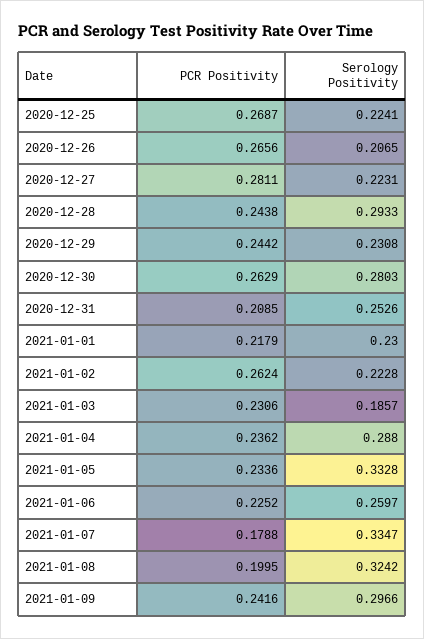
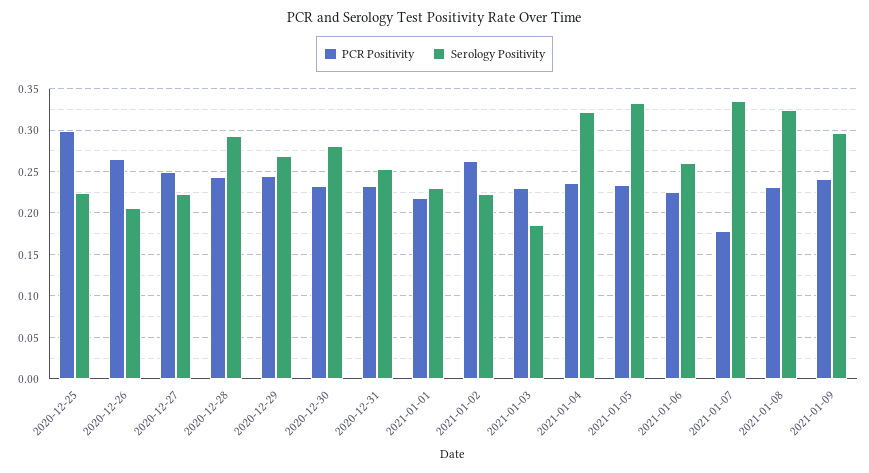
  {
    "PCR Positivity": {
-     "2020-12-25": 0.2687,
+     "2020-12-25": 0.3,
      "2020-12-26": 0.2656,
-     "2020-12-27": 0.2811,
+     "2020-12-27": 0.25,
      "2020-12-28": 0.2438,
      "2020-12-29": 0.2442,
-     "2020-12-30": 0.2629,
+     "2020-12-30": 0.23,
-     "2020-12-31": 0.2085,
+     "2020-12-31": 0.23,
      "2021-01-01": 0.2179,
      "2021-01-02": 0.2624,
      "2021-01-03": 0.2306,
      "2021-01-04": 0.2362,
      "2021-01-05": 0.2336,
      "2021-01-06": 0.2252,
      "2021-01-07": 0.1788,
-     "2021-01-08": 0.1995,
+     "2021-01-08": 0.23,
      "2021-01-09": 0.2416
    },
    "Serology Positivity": {
      "2020-12-25": 0.2241,
      "2020-12-26": 0.2065,
      "2020-12-27": 0.2231,
      "2020-12-28": 0.2933,
-     "2020-12-29": 0.2308,
+     "2020-12-29": 0.27,
      "2020-12-30": 0.2803,
      "2020-12-31": 0.2526,
      "2021-01-01": 0.23,
      "2021-01-02": 0.2228,
      "2021-01-03": 0.1857,
-     "2021-01-04": 0.288,
+     "2021-01-04": 0.32,
      "2021-01-05": 0.3328,
      "2021-01-06": 0.2597,
      "2021-01-07": 0.3347,
      "2021-01-08": 0.3242,
      "2021-01-09": 0.2966
    }
  }

